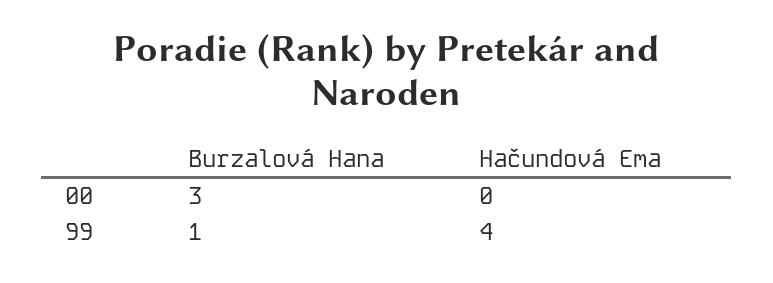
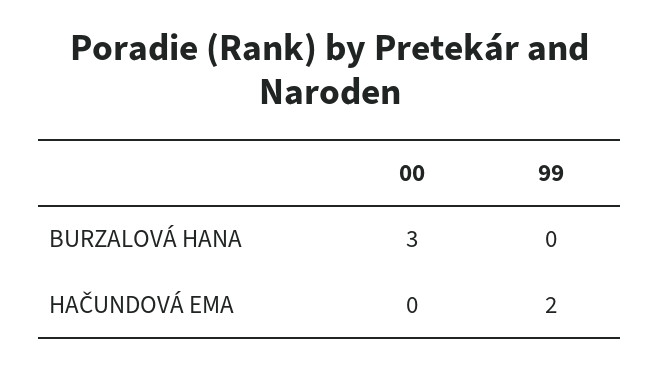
  {
    "Burzalová Hana": {
      "00": 3,
-     "99": 1
+     "99": 0
    },
    "Hačundová Ema": {
      "00": 0,
-     "99": 4
+     "99": 2
    }
  }

